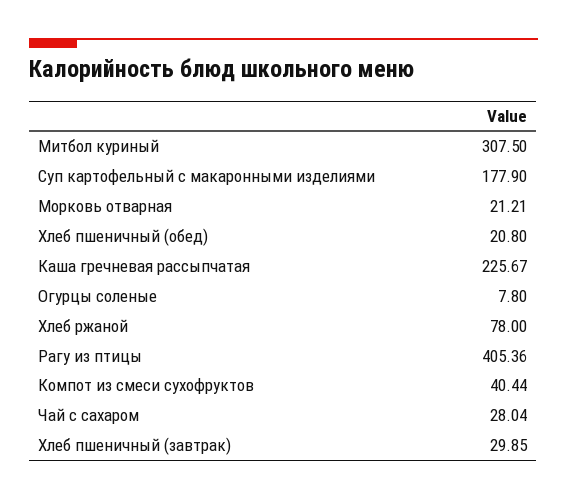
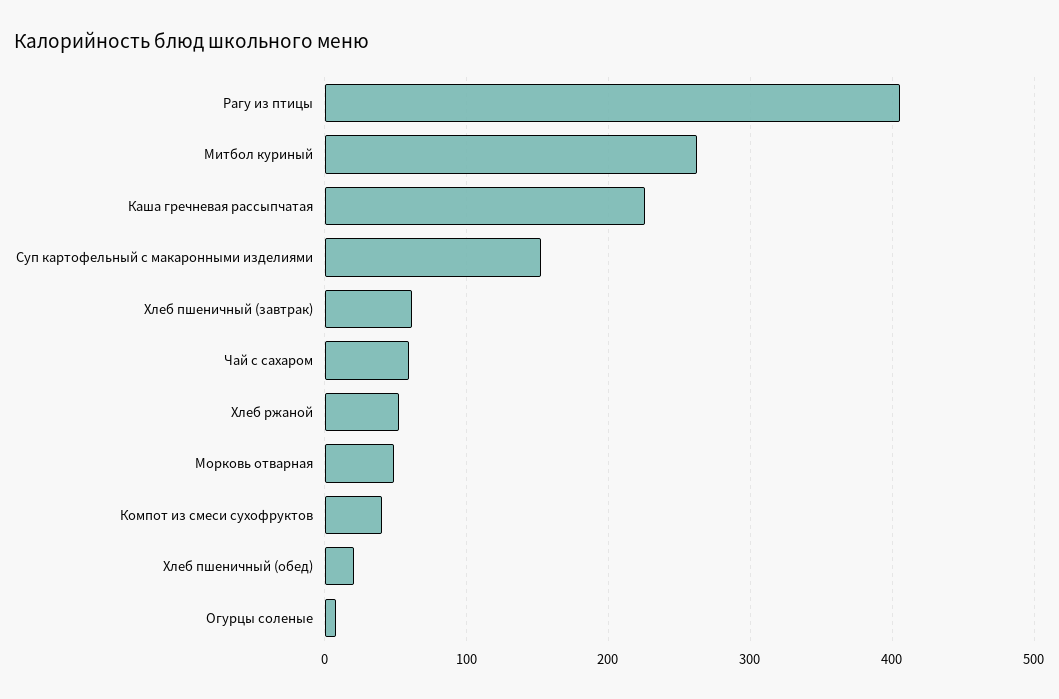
  {
-   "Митбол куриный": 307.5,
+   "Митбол куриный": 260,
-   "Суп картофельный с макаронными изделиями": 177.9,
+   "Суп картофельный с макаронными изделиями": 150,
-   "Морковь отварная": 21.21,
+   "Морковь отварная": 50,
    "Хлеб пшеничный (обед)": 20.8,
    "Каша гречневая рассыпчатая": 225.67,
    "Огурцы соленые": 7.8,
-   "Хлеб ржаной": 78,
+   "Хлеб ржаной": 50,
    "Рагу из птицы": 405.36,
    "Компот из смеси сухофруктов": 40.44,
-   "Чай с сахаром": 28.04,
+   "Чай с сахаром": 60,
-   "Хлеб пшеничный (завтрак)": 29.85
+   "Хлеб пшеничный (завтрак)": 60
  }

